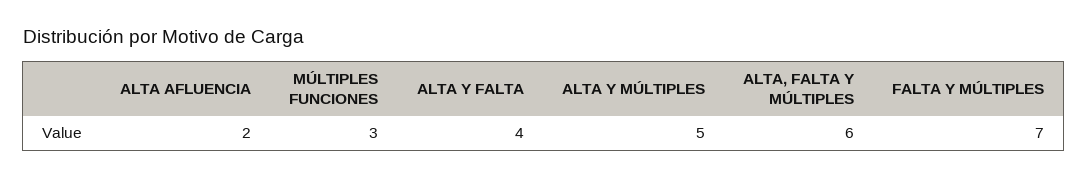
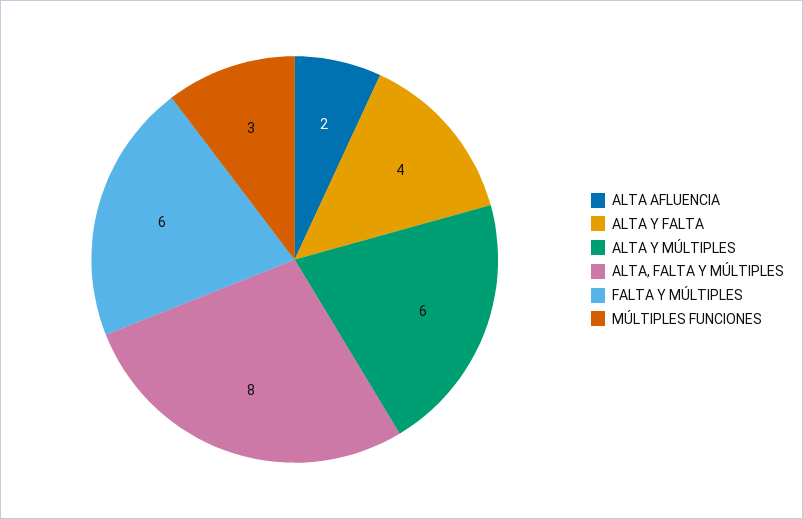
  {
    "ALTA AFLUENCIA": 2,
    "MÚLTIPLES FUNCIONES": 3,
    "ALTA Y FALTA": 4,
-   "ALTA Y MÚLTIPLES": 5,
+   "ALTA Y MÚLTIPLES": 6,
-   "ALTA, FALTA Y MÚLTIPLES": 6,
+   "ALTA, FALTA Y MÚLTIPLES": 8,
-   "FALTA Y MÚLTIPLES": 7
+   "FALTA Y MÚLTIPLES": 6
  }

